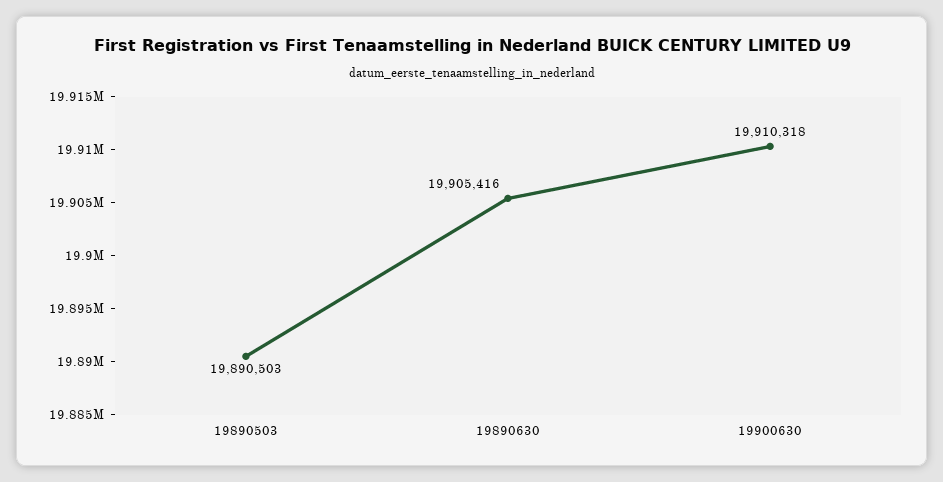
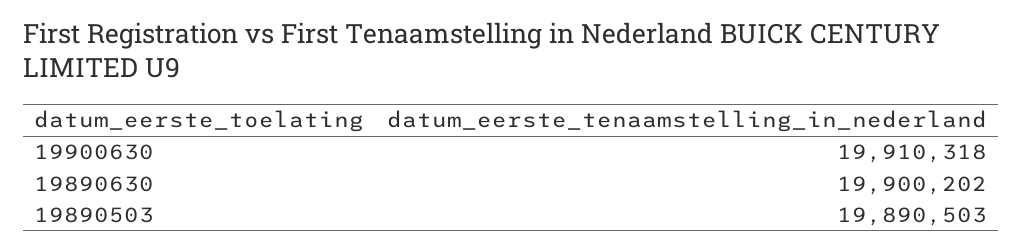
  {
    "19890503": 19890503,
-   "19890630": 19905416,
+   "19890630": 19900202,
    "19900630": 19910318
  }

